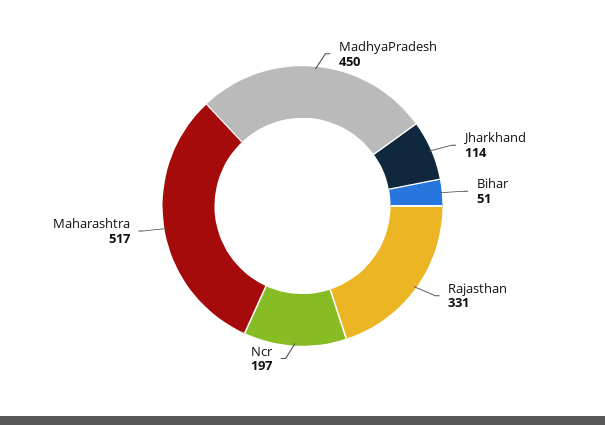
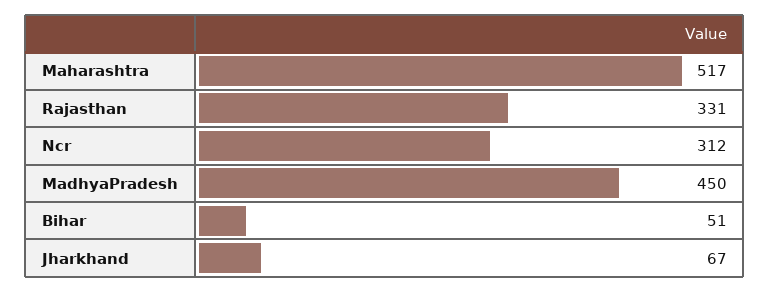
  {
    "MadhyaPradesh": 450,
-   "Jharkhand": 114,
+   "Jharkhand": 67,
    "Bihar": 51,
    "Rajasthan": 331,
-   "Ncr": 197,
+   "Ncr": 312,
    "Maharashtra": 517
  }

